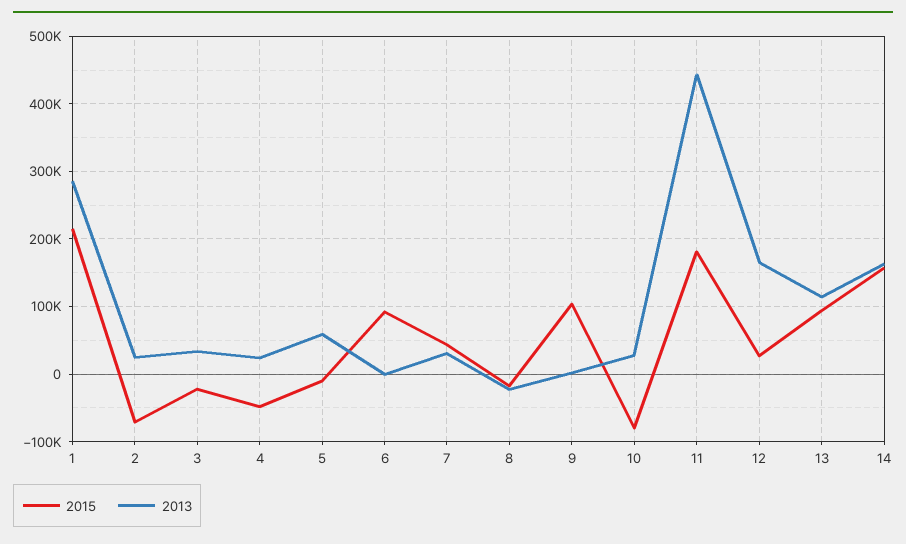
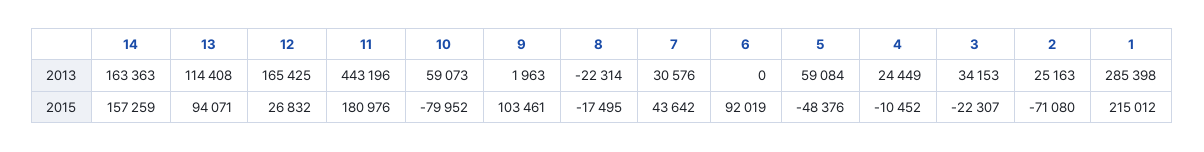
  {
    "2015": {
      "1": 215012,
      "2": -71080,
      "3": -22307,
-     "4": -50000,
+     "4": -10452,
-     "5": -10000,
+     "5": -48376,
      "6": 92019,
      "7": 43642,
      "8": -17495,
      "9": 103461,
      "10": -79952,
      "11": 180976,
      "12": 26832,
      "13": 94071,
      "14": 157259
    },
    "2013": {
      "1": 285398,
      "2": 25163,
      "3": 34153,
      "4": 24449,
      "5": 59084,
      "6": 0,
      "7": 30576,
      "8": -22314,
      "9": 1963,
-     "10": 30000,
+     "10": 59073,
      "11": 443196,
      "12": 165425,
      "13": 114408,
      "14": 163363
    }
  }

